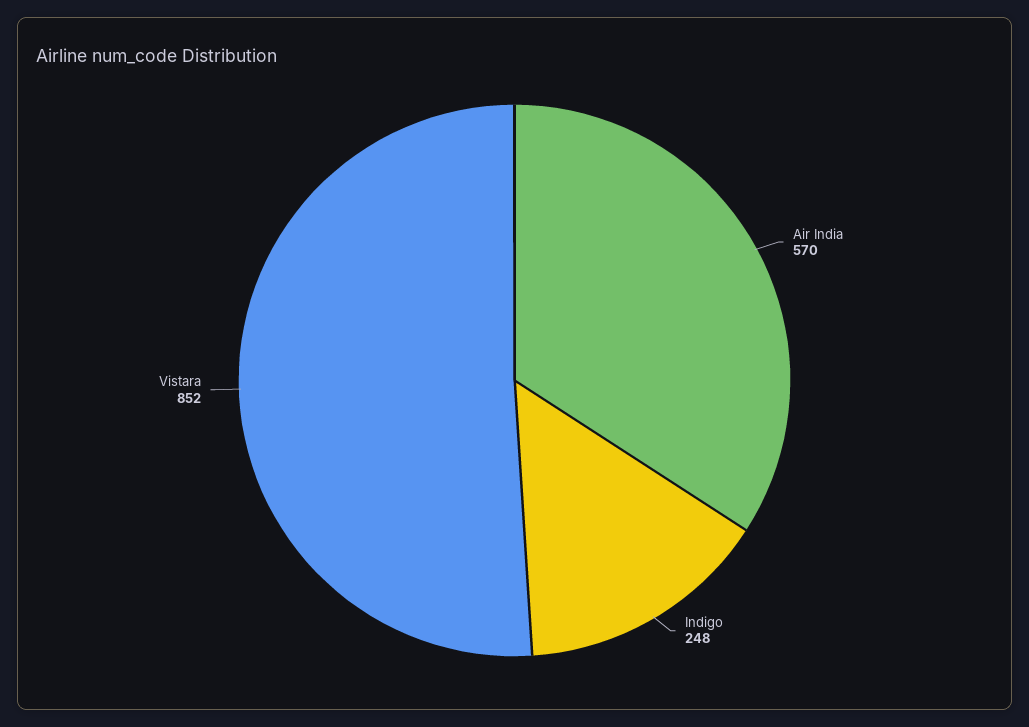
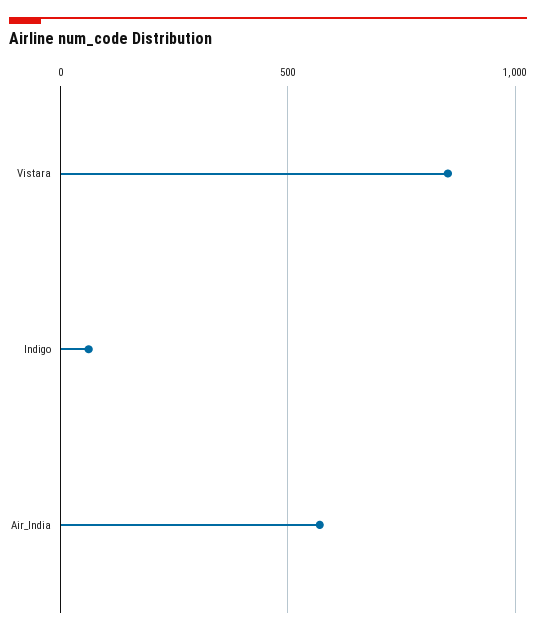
  {
    "Air India": 570,
-   "Indigo": 248,
+   "Indigo": 50,
    "Vistara": 852
  }

